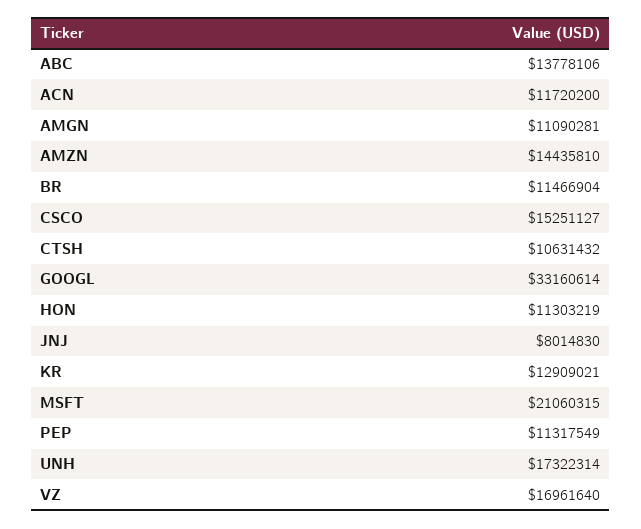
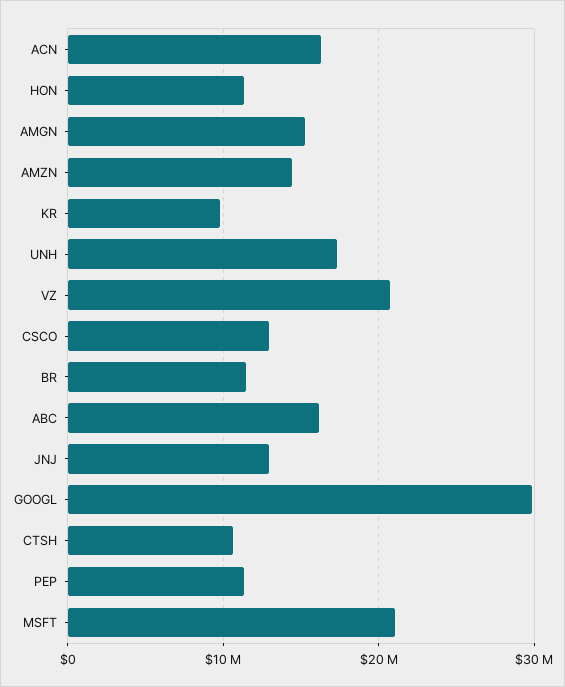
  {
-   "ABC": 13778106,
+   "ABC": 16000000,
-   "ACN": 11720200,
+   "ACN": 16000000,
-   "AMGN": 11090281,
+   "AMGN": 15000000,
    "AMZN": 14435810,
    "BR": 11466904,
-   "CSCO": 15251127,
+   "CSCO": 13000000,
    "CTSH": 10631432,
-   "GOOGL": 33160614,
+   "GOOGL": 30000000,
    "HON": 11303219,
-   "JNJ": 8014830,
+   "JNJ": 13000000,
-   "KR": 12909021,
+   "KR": 10000000,
    "MSFT": 21060315,
    "PEP": 11317549,
    "UNH": 17322314,
-   "VZ": 16961640
+   "VZ": 21000000
  }

